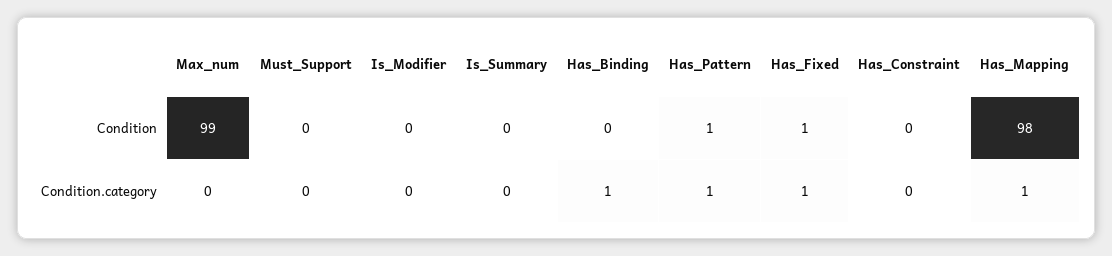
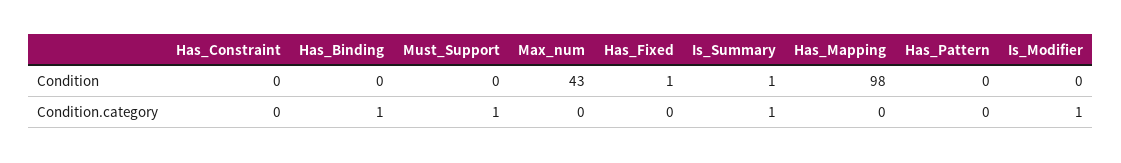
  {
    "Max_num": {
-     "Condition": 99,
+     "Condition": 43,
      "Condition.category": 0
    },
    "Must_Support": {
      "Condition": 0,
-     "Condition.category": 0
+     "Condition.category": 1
    },
    "Is_Modifier": {
      "Condition": 0,
-     "Condition.category": 0
+     "Condition.category": 1
    },
    "Is_Summary": {
-     "Condition": 0,
+     "Condition": 1,
-     "Condition.category": 0
+     "Condition.category": 1
    },
    "Has_Binding": {
      "Condition": 0,
      "Condition.category": 1
    },
    "Has_Pattern": {
-     "Condition": 1,
+     "Condition": 0,
-     "Condition.category": 1
+     "Condition.category": 0
    },
    "Has_Fixed": {
      "Condition": 1,
-     "Condition.category": 1
+     "Condition.category": 0
    },
    "Has_Constraint": {
      "Condition": 0,
      "Condition.category": 0
    },
    "Has_Mapping": {
      "Condition": 98,
-     "Condition.category": 1
+     "Condition.category": 0
    }
  }

